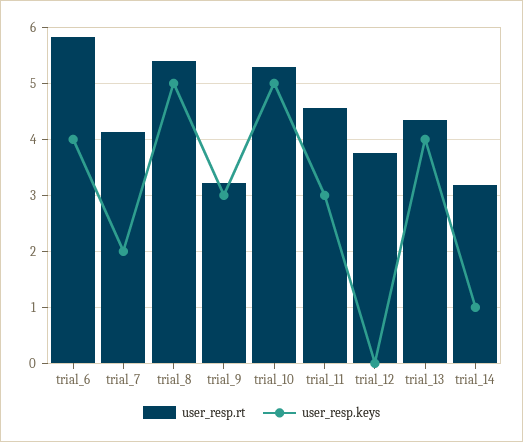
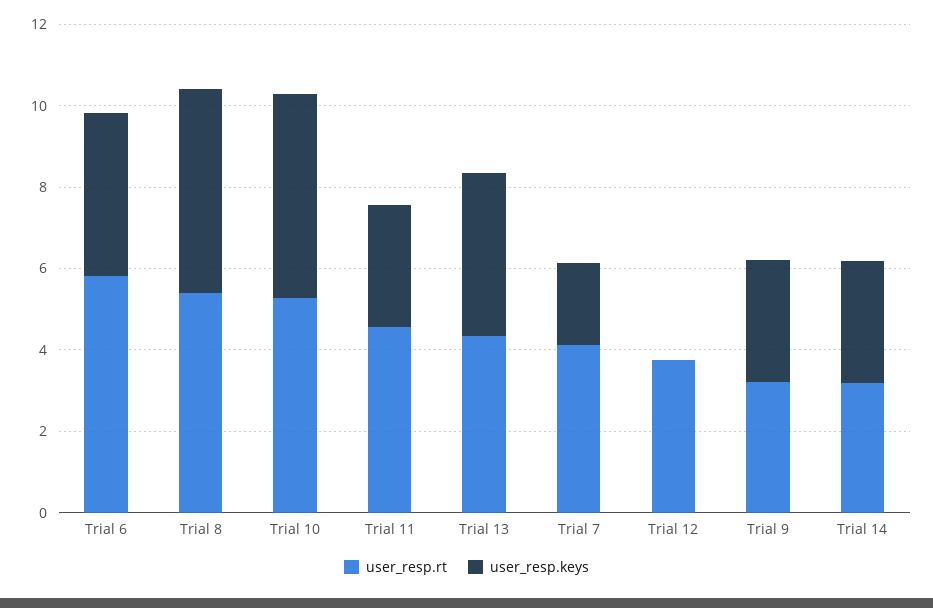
  {
    "user_resp.rt": {
      "trial_6": 5.8,
      "trial_7": 4.2,
      "trial_8": 5.4,
      "trial_9": 3.2,
      "trial_10": 5.2,
      "trial_11": 4.6,
      "trial_12": 3.8,
      "trial_13": 4.4,
      "trial_14": 3.2
    },
    "user_resp.keys": {
      "trial_6": 4,
      "trial_7": 2,
      "trial_8": 5,
      "trial_9": 3,
      "trial_10": 5,
      "trial_11": 3,
      "trial_12": 0,
      "trial_13": 4,
-     "trial_14": 1
+     "trial_14": 3
    }
  }

